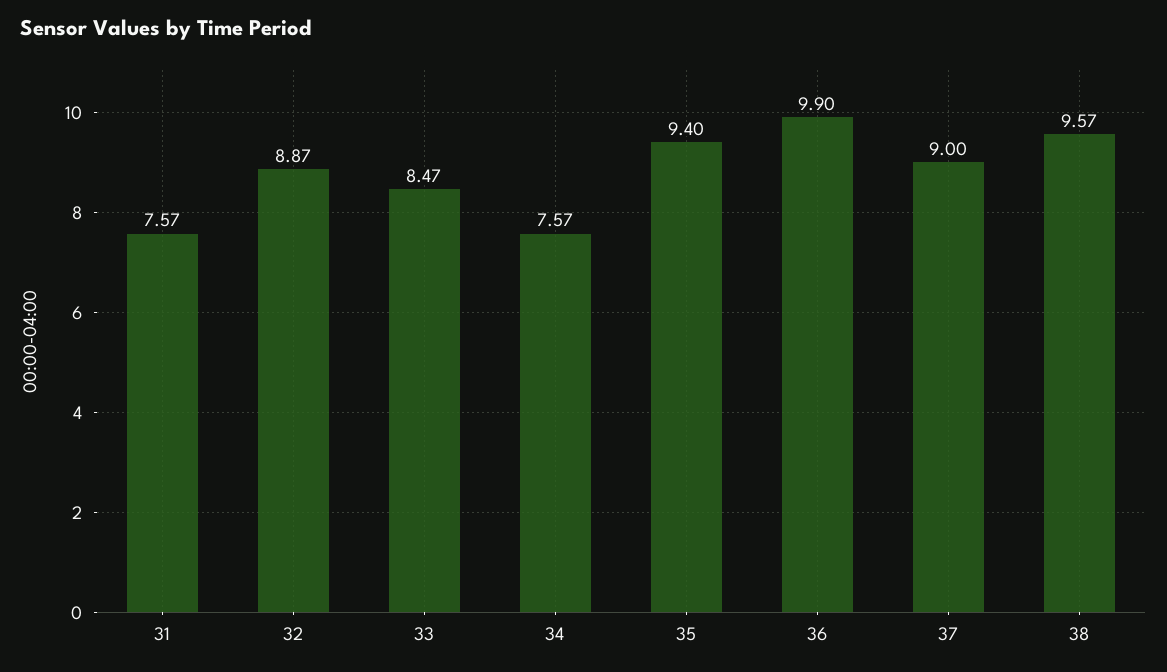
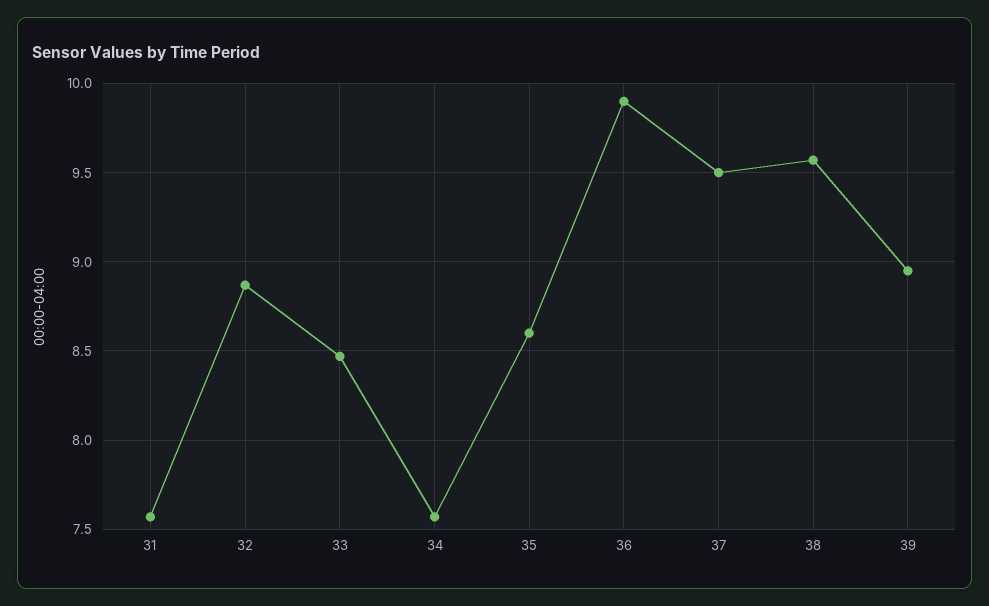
  {
    "31": 7.57,
    "32": 8.87,
    "33": 8.47,
    "34": 7.57,
-   "35": 9.4,
+   "35": 8.6,
    "36": 9.9,
-   "37": 9,
+   "37": 9.5,
-   "38": 9.57
+   "38": 9.57,
+   "39": 8.95
  }

